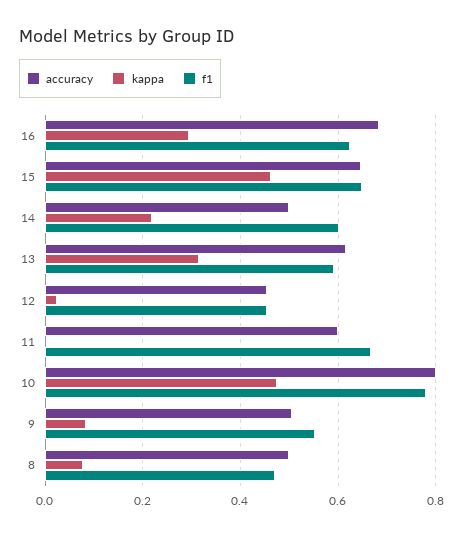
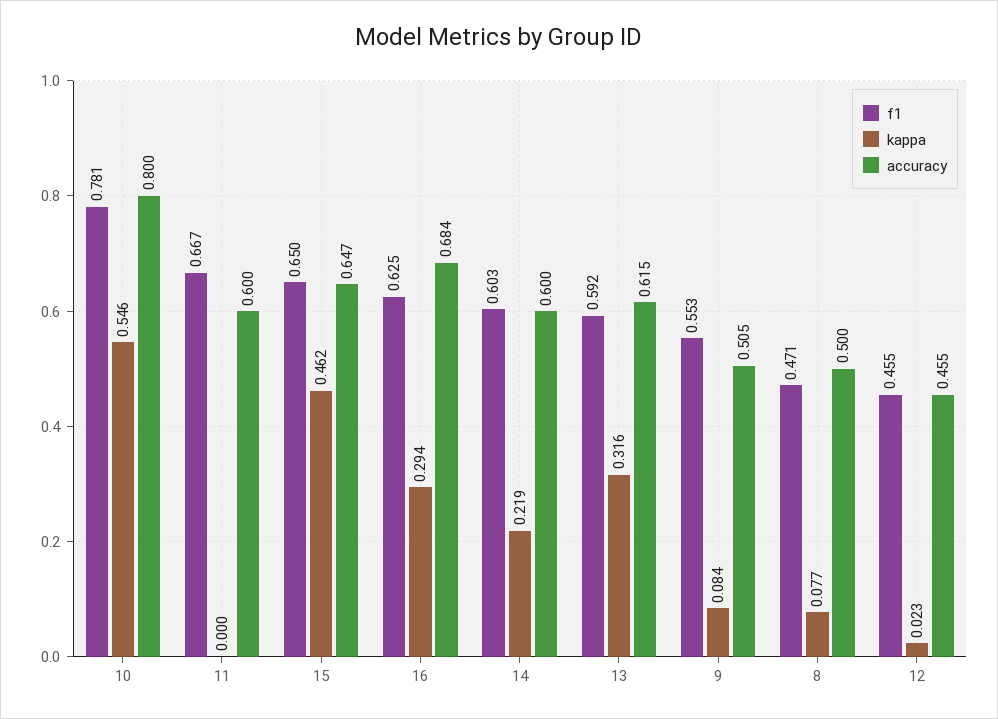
  {
    "accuracy": {
      "16": 0.684,
      "15": 0.647,
-     "14": 0.5,
+     "14": 0.6,
      "13": 0.615,
      "12": 0.455,
      "11": 0.6,
      "10": 0.8,
      "9": 0.505,
      "8": 0.5
    },
    "kappa": {
      "16": 0.294,
      "15": 0.462,
      "14": 0.219,
      "13": 0.316,
      "12": 0.023,
      "11": 0,
-     "10": 0.48,
+     "10": 0.546,
      "9": 0.084,
      "8": 0.077
    },
    "f1": {
      "16": 0.625,
      "15": 0.65,
      "14": 0.603,
      "13": 0.592,
      "12": 0.455,
      "11": 0.667,
      "10": 0.781,
      "9": 0.553,
      "8": 0.471
    }
  }

